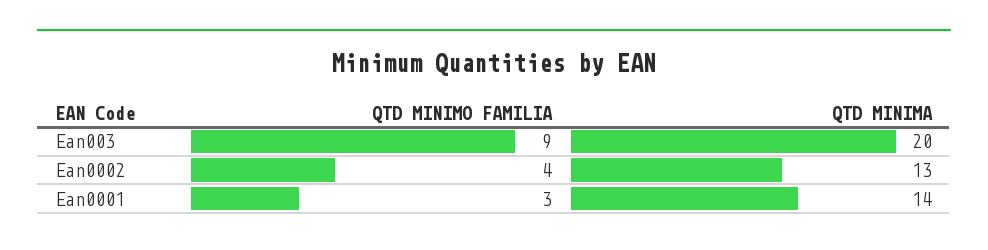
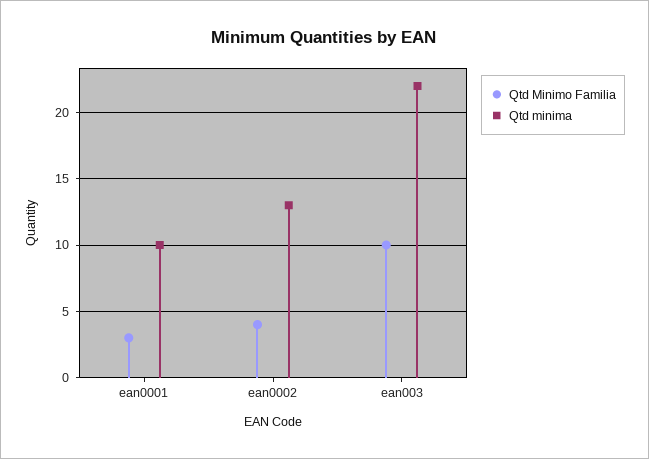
  {
    "QTD MINIMO FAMILIA": {
-     "Ean003": 9,
+     "Ean003": 10,
      "Ean0002": 4,
      "Ean0001": 3
    },
    "QTD MINIMA": {
-     "Ean003": 20,
+     "Ean003": 22,
      "Ean0002": 13,
-     "Ean0001": 14
+     "Ean0001": 10
    }
  }

